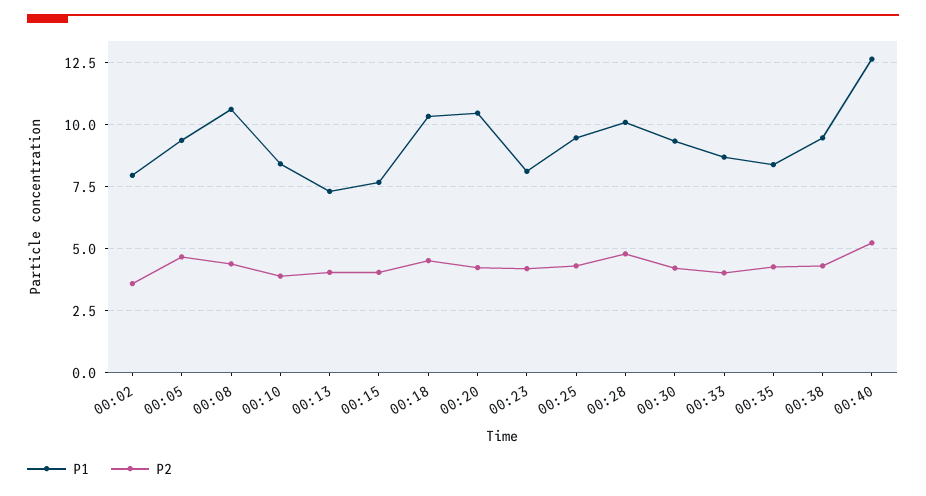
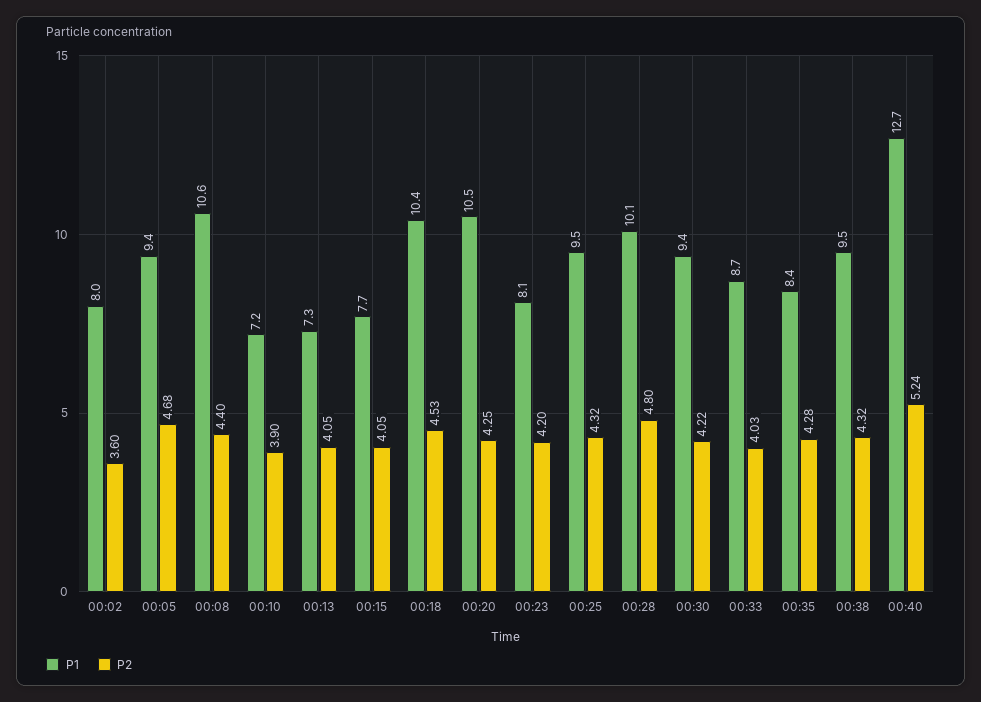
  {
    "P1": {
      "00:02": 8,
      "00:05": 9.4,
      "00:08": 10.6,
-     "00:10": 8.5,
+     "00:10": 7.2,
      "00:13": 7.3,
      "00:15": 7.7,
      "00:18": 10.4,
      "00:20": 10.5,
      "00:23": 8.1,
      "00:25": 9.5,
      "00:28": 10.1,
      "00:30": 9.4,
      "00:33": 8.7,
      "00:35": 8.4,
      "00:38": 9.5,
      "00:40": 12.7
    },
    "P2": {
      "00:02": 3.6,
      "00:05": 4.68,
      "00:08": 4.4,
      "00:10": 3.9,
      "00:13": 4.05,
      "00:15": 4.05,
      "00:18": 4.53,
      "00:20": 4.25,
      "00:23": 4.2,
      "00:25": 4.32,
      "00:28": 4.8,
      "00:30": 4.22,
      "00:33": 4.03,
      "00:35": 4.28,
      "00:38": 4.32,
      "00:40": 5.24
    }
  }

